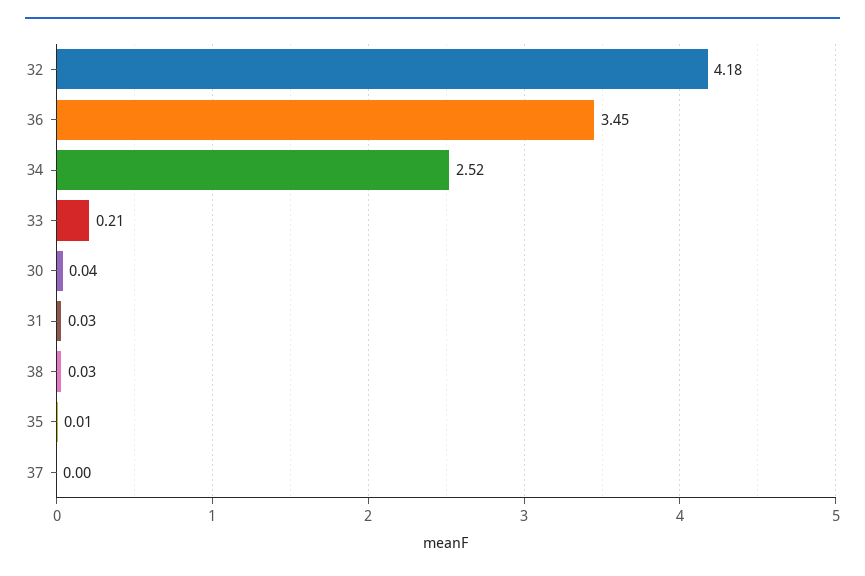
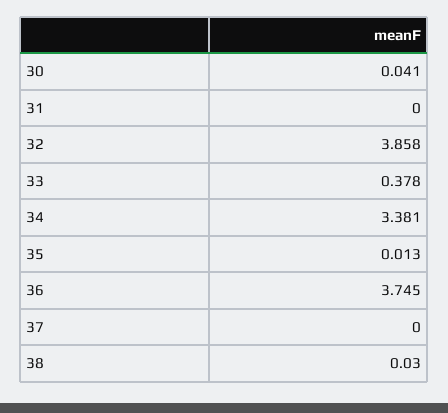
  {
-   "32": 4.18,
+   "32": 3.858,
-   "36": 3.45,
+   "36": 3.745,
-   "34": 2.52,
+   "34": 3.381,
-   "33": 0.21,
+   "33": 0.378,
    "30": 0.041,
-   "31": 0.03,
+   "31": 0,
    "38": 0.03,
    "35": 0.013,
    "37": 0
  }

